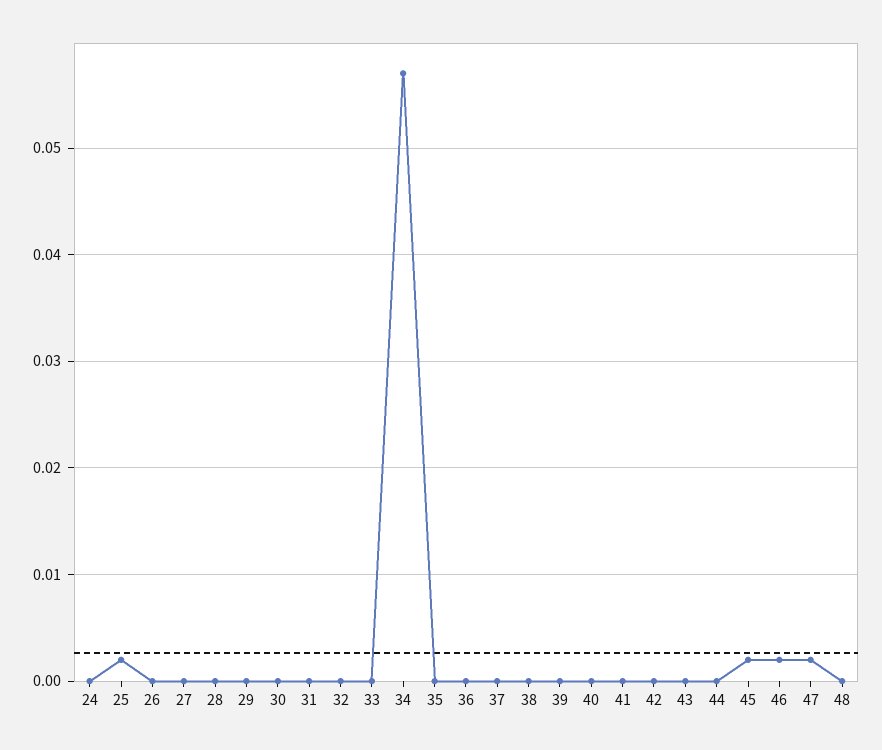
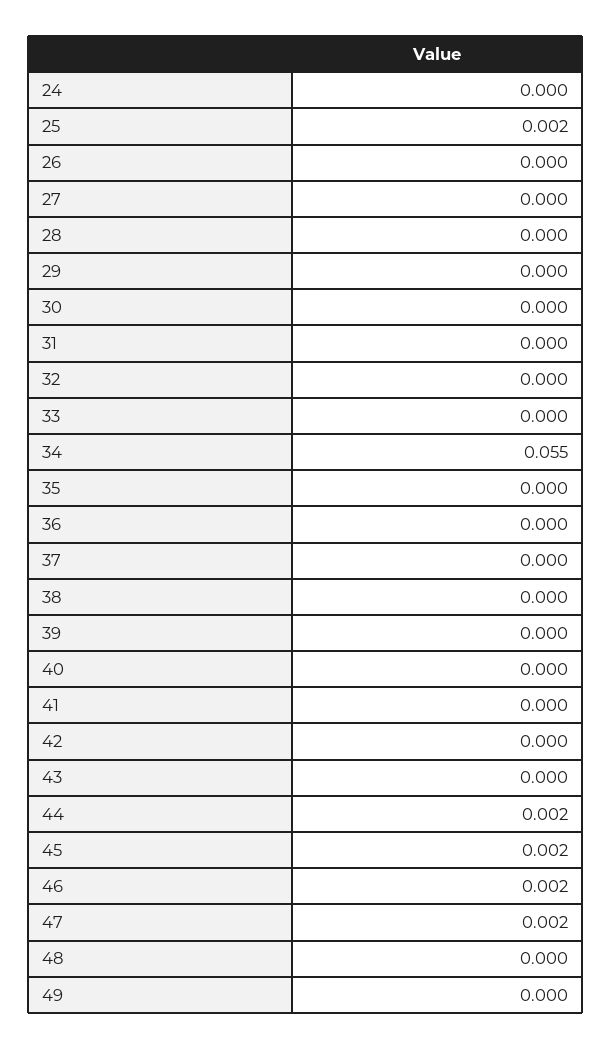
  {
    "24": 0,
    "25": 0.002,
    "26": 0,
    "27": 0,
    "28": 0,
    "29": 0,
    "30": 0,
    "31": 0,
    "32": 0,
    "33": 0,
-   "34": 0.057,
+   "34": 0.055,
    "35": 0,
    "36": 0,
    "37": 0,
    "38": 0,
    "39": 0,
    "40": 0,
    "41": 0,
    "42": 0,
    "43": 0,
-   "44": 0,
+   "44": 0.002,
    "45": 0.002,
    "46": 0.002,
    "47": 0.002,
-   "48": 0
+   "48": 0,
+   "49": 0
  }

